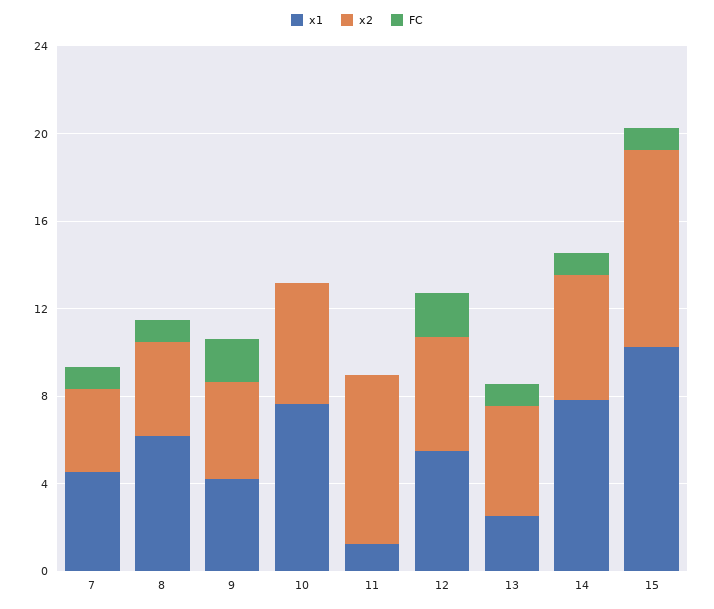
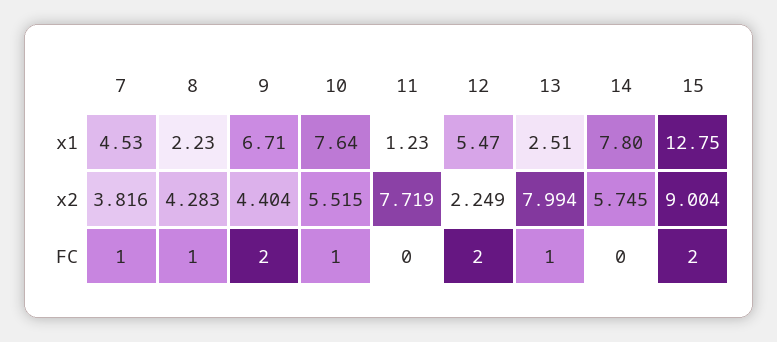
  {
    "x1": {
      "7": 4.53,
-     "8": 6,
+     "8": 2.23,
-     "9": 4,
+     "9": 6.71,
      "10": 7.64,
      "11": 1.23,
      "12": 5.47,
      "13": 2.51,
      "14": 7.8,
-     "15": 10
+     "15": 12.75
    },
    "x2": {
      "7": 3.816,
      "8": 4.283,
      "9": 4.404,
      "10": 5.515,
      "11": 7.719,
-     "12": 5,
+     "12": 2.249,
-     "13": 5,
+     "13": 7.994,
      "14": 5.745,
      "15": 9.004
    },
    "FC": {
      "7": 1,
      "8": 1,
      "9": 2,
-     "10": 0,
+     "10": 1,
      "11": 0,
      "12": 2,
      "13": 1,
-     "14": 1,
+     "14": 0,
-     "15": 1
+     "15": 2
    }
  }

